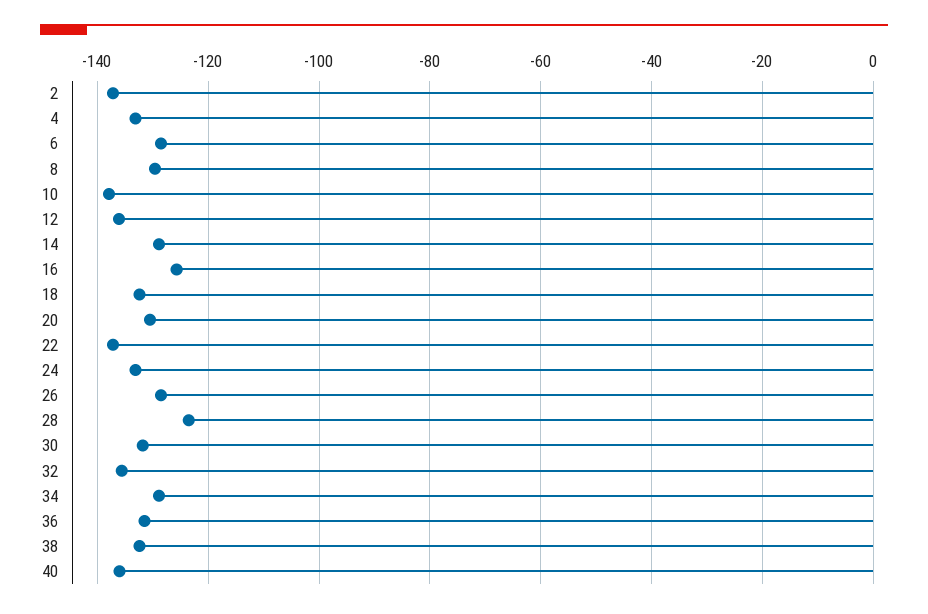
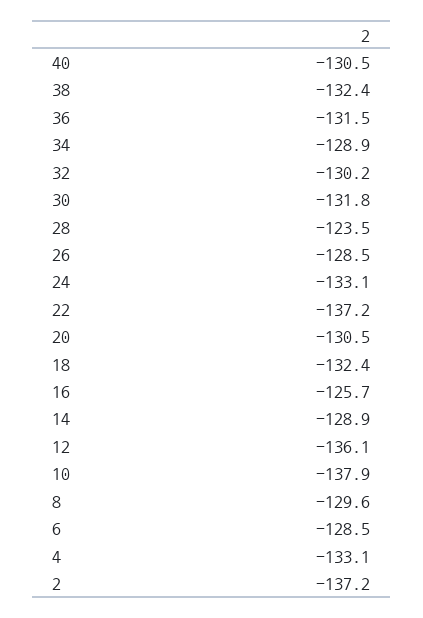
  {
    "2": -137.2,
    "4": -133.1,
    "6": -128.5,
    "8": -129.6,
    "10": -137.9,
    "12": -136.1,
    "14": -128.9,
    "16": -125.7,
    "18": -132.4,
    "20": -130.5,
    "22": -137.2,
    "24": -133.1,
    "26": -128.5,
    "28": -123.5,
    "30": -131.8,
-   "32": -136,
+   "32": -130.2,
    "34": -128.9,
    "36": -131.5,
    "38": -132.4,
-   "40": -136
+   "40": -130.5
  }

